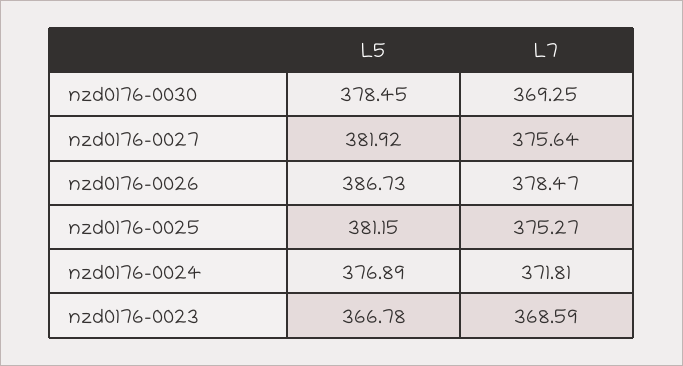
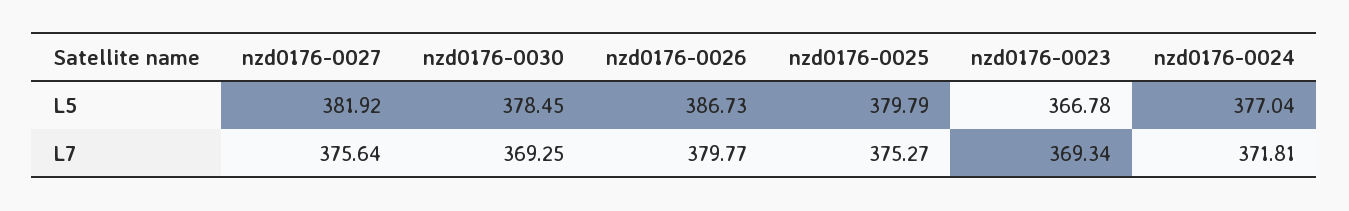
  {
    "L5": {
      "nzd0176-0030": 378.45,
      "nzd0176-0027": 381.92,
      "nzd0176-0026": 386.73,
-     "nzd0176-0025": 381.15,
+     "nzd0176-0025": 379.79,
-     "nzd0176-0024": 376.89,
+     "nzd0176-0024": 377.04,
      "nzd0176-0023": 366.78
    },
    "L7": {
      "nzd0176-0030": 369.25,
      "nzd0176-0027": 375.64,
-     "nzd0176-0026": 378.47,
+     "nzd0176-0026": 379.77,
      "nzd0176-0025": 375.27,
      "nzd0176-0024": 371.81,
-     "nzd0176-0023": 368.59
+     "nzd0176-0023": 369.34
    }
  }

